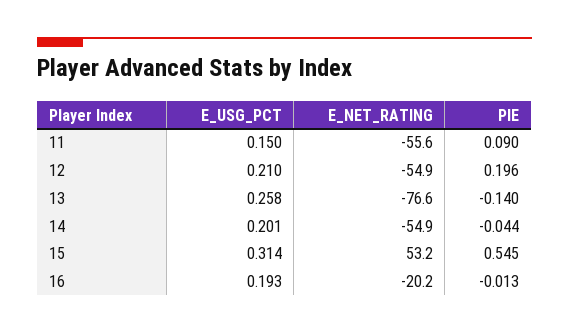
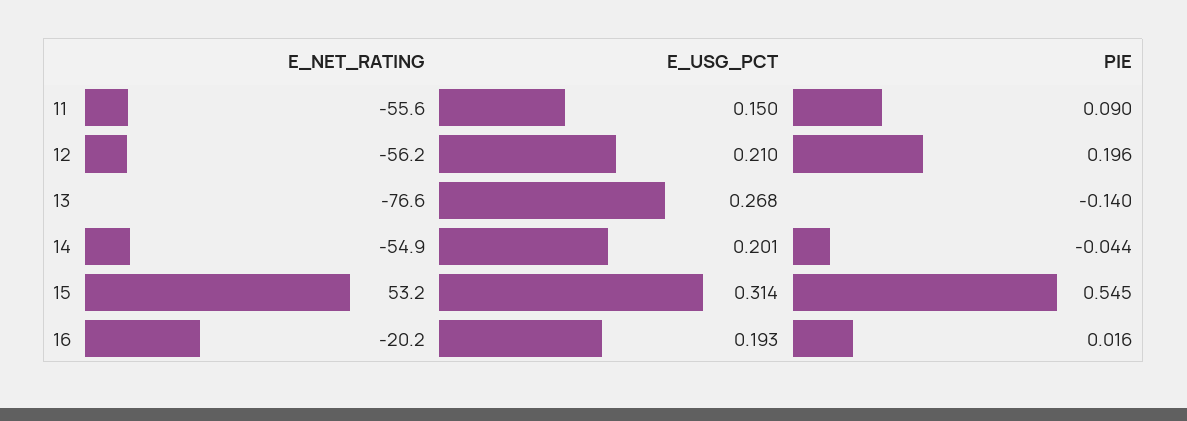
  {
    "E_USG_PCT": {
      "11": 0.15,
      "12": 0.21,
-     "13": 0.258,
+     "13": 0.268,
      "14": 0.201,
      "15": 0.314,
      "16": 0.193
    },
    "E_NET_RATING": {
      "11": -55.6,
-     "12": -54.9,
+     "12": -56.2,
      "13": -76.6,
      "14": -54.9,
      "15": 53.2,
      "16": -20.2
    },
    "PIE": {
      "11": 0.09,
      "12": 0.196,
      "13": -0.14,
      "14": -0.044,
      "15": 0.545,
-     "16": -0.013
+     "16": 0.016
    }
  }

